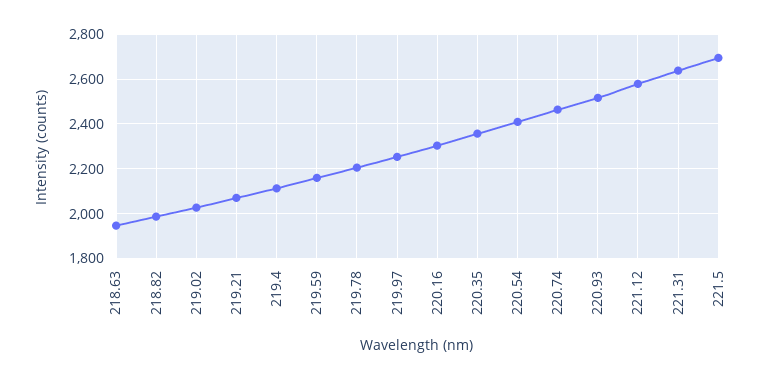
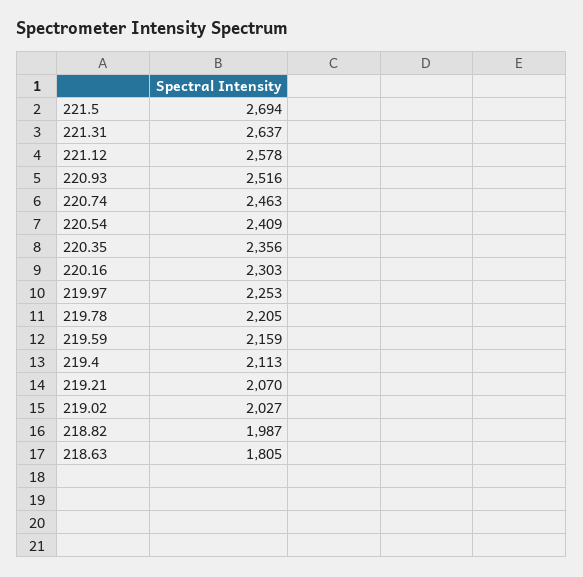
  {
-   "218.63": 1950,
+   "218.63": 1805,
    "218.82": 1987,
    "219.02": 2027,
    "219.21": 2070,
    "219.4": 2113,
    "219.59": 2159,
    "219.78": 2205,
    "219.97": 2253,
    "220.16": 2303,
    "220.35": 2356,
    "220.54": 2409,
    "220.74": 2463,
    "220.93": 2516,
    "221.12": 2578,
    "221.31": 2637,
    "221.5": 2694
  }

